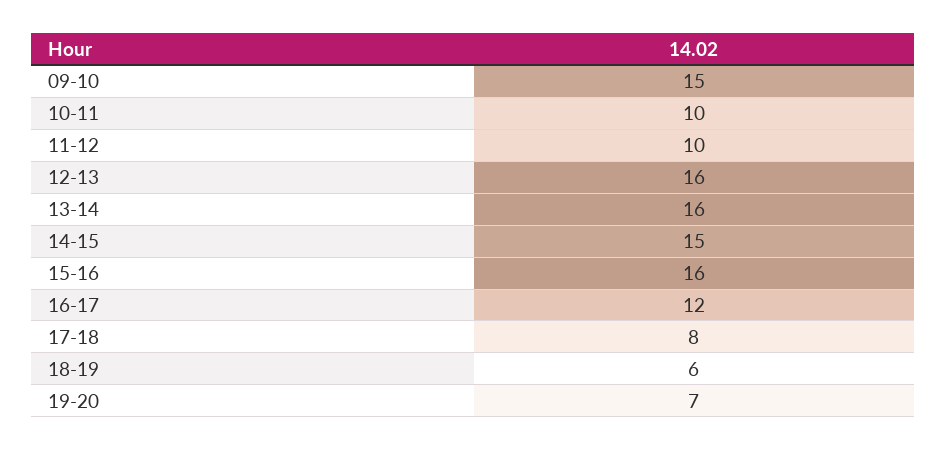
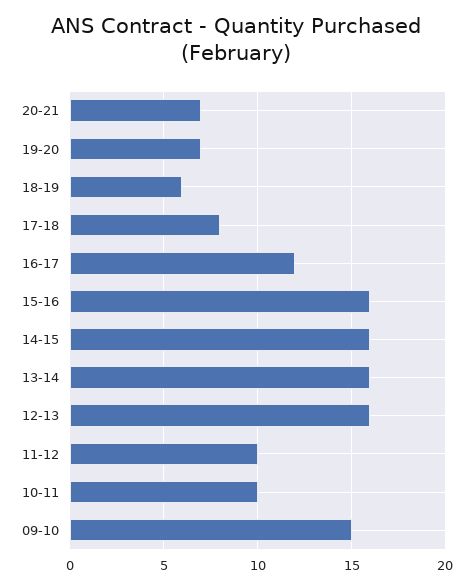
  {
    "09-10": 15,
    "10-11": 10,
    "11-12": 10,
    "12-13": 16,
    "13-14": 16,
-   "14-15": 15,
+   "14-15": 16,
    "15-16": 16,
    "16-17": 12,
    "17-18": 8,
    "18-19": 6,
-   "19-20": 7
+   "19-20": 7,
+   "20-21": 7
  }

